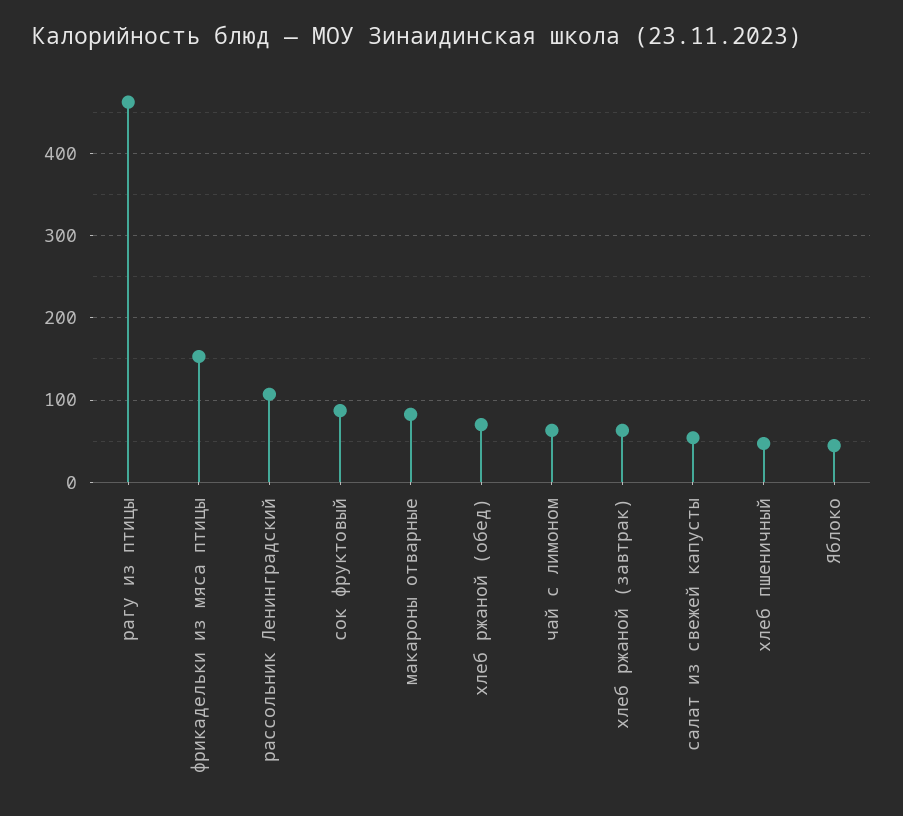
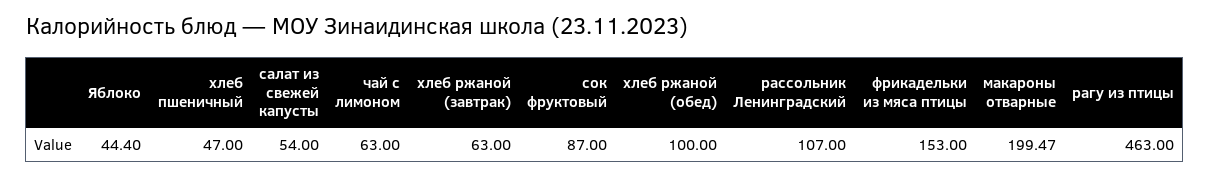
  {
    "рагу из птицы": 463,
    "фрикадельки из мяса птицы": 153,
    "рассольник Ленинградский": 107,
    "сок фруктовый": 87,
-   "макароны отварные": 80,
+   "макароны отварные": 199.47,
-   "хлеб ржаной (обед)": 70,
+   "хлеб ржаной (обед)": 100,
    "чай с лимоном": 63,
    "хлеб ржаной (завтрак)": 63,
    "салат из свежей капусты": 54,
    "хлеб пшеничный": 47,
    "Яблоко": 44.4
  }

